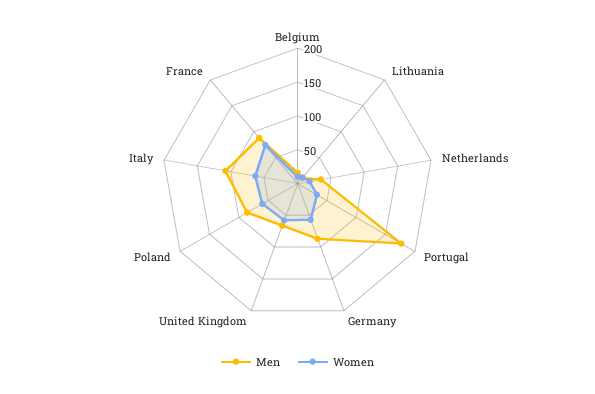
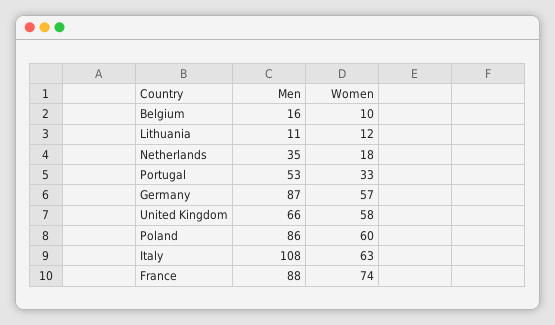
  {
    "Men": {
      "Belgium": 16,
      "Lithuania": 11,
      "Netherlands": 35,
-     "Portugal": 175,
+     "Portugal": 53,
      "Germany": 87,
      "United Kingdom": 66,
      "Poland": 86,
      "Italy": 108,
      "France": 88
    },
    "Women": {
      "Belgium": 10,
      "Lithuania": 12,
      "Netherlands": 18,
      "Portugal": 33,
      "Germany": 57,
      "United Kingdom": 58,
      "Poland": 60,
      "Italy": 63,
      "France": 74
    }
  }

